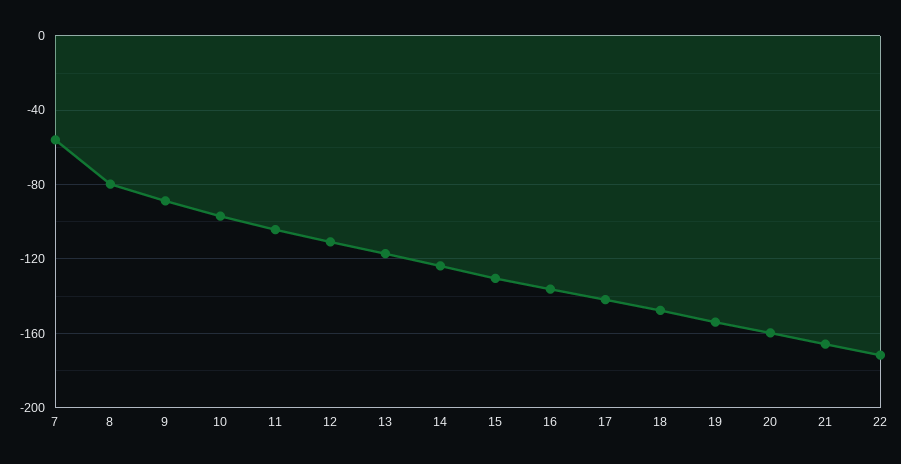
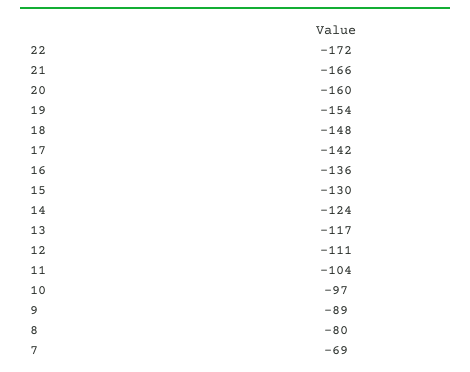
  {
-   "7": -55,
+   "7": -69,
    "8": -80,
    "9": -89,
    "10": -97,
    "11": -104,
    "12": -111,
    "13": -117,
    "14": -124,
    "15": -130,
    "16": -136,
    "17": -142,
    "18": -148,
    "19": -154,
    "20": -160,
    "21": -166,
    "22": -172
  }

